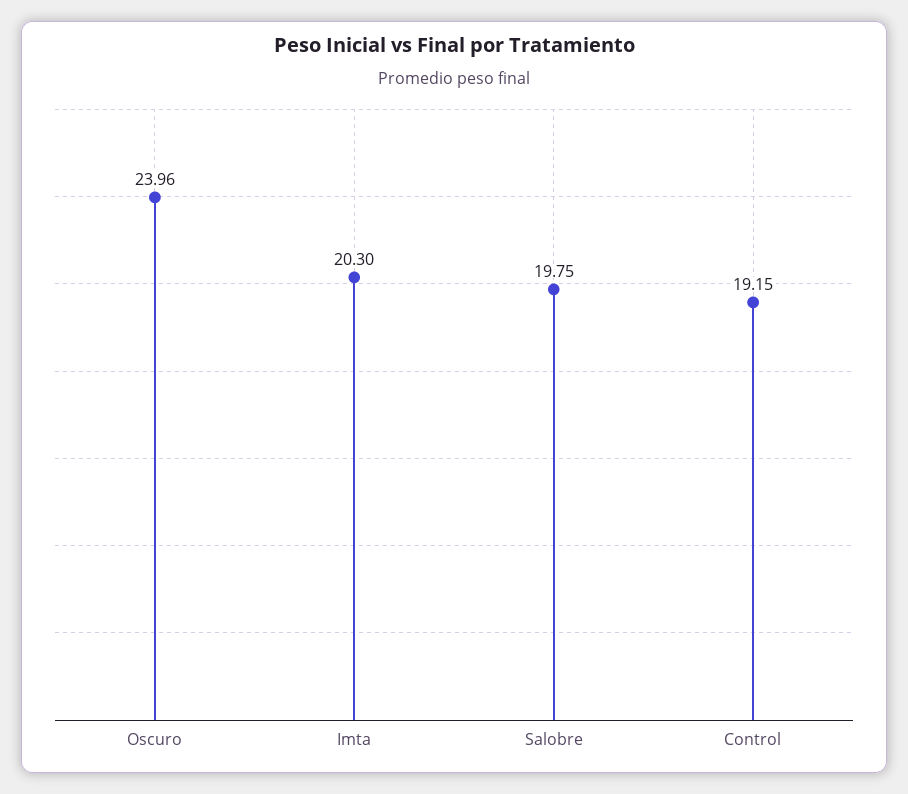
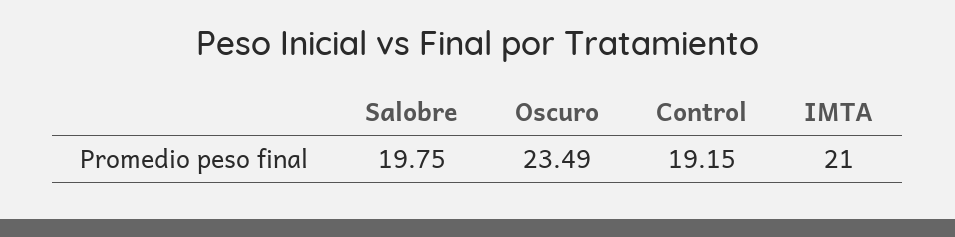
  {
-   "Oscuro": 23.96,
+   "Oscuro": 23.49,
-   "Imta": 20.3,
+   "Imta": 21,
    "Salobre": 19.75,
    "Control": 19.15
  }

